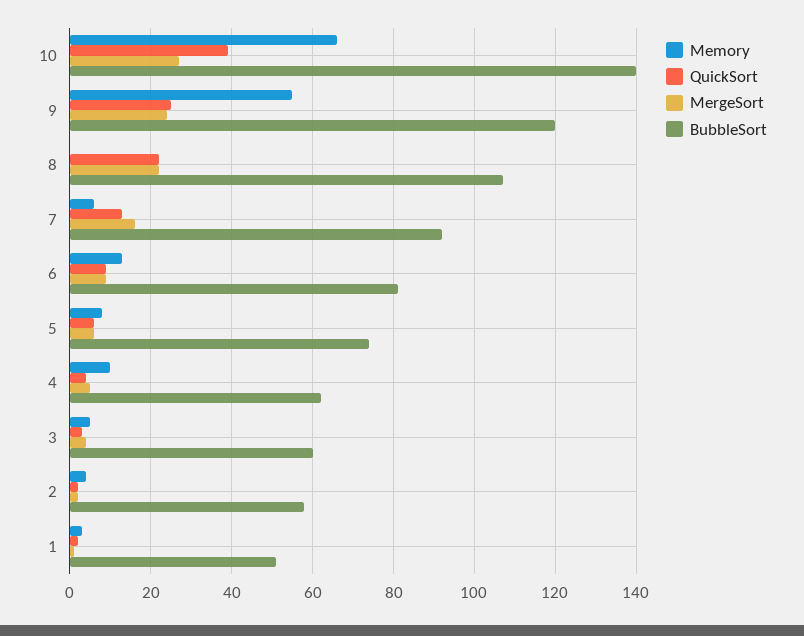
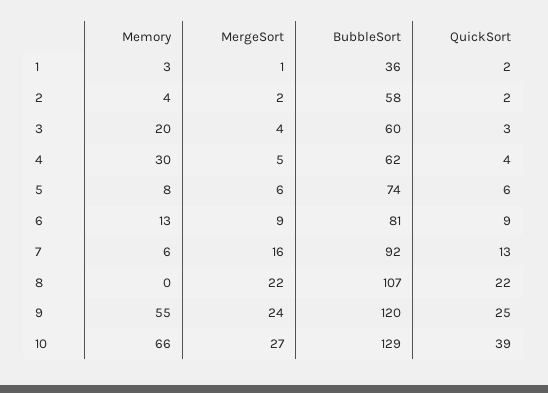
  {
    "Memory": {
      "10": 66,
      "9": 55,
      "8": 0,
      "7": 6,
      "6": 13,
      "5": 8,
-     "4": 10,
+     "4": 30,
-     "3": 5,
+     "3": 20,
      "2": 4,
      "1": 3
    },
    "QuickSort": {
      "10": 39,
      "9": 25,
      "8": 22,
      "7": 13,
      "6": 9,
      "5": 6,
      "4": 4,
      "3": 3,
      "2": 2,
      "1": 2
    },
    "MergeSort": {
      "10": 27,
      "9": 24,
      "8": 22,
      "7": 16,
      "6": 9,
      "5": 6,
      "4": 5,
      "3": 4,
      "2": 2,
      "1": 1
    },
    "BubbleSort": {
-     "10": 140,
+     "10": 129,
      "9": 120,
      "8": 107,
      "7": 92,
      "6": 81,
      "5": 74,
      "4": 62,
      "3": 60,
      "2": 58,
-     "1": 50
+     "1": 36
    }
  }

